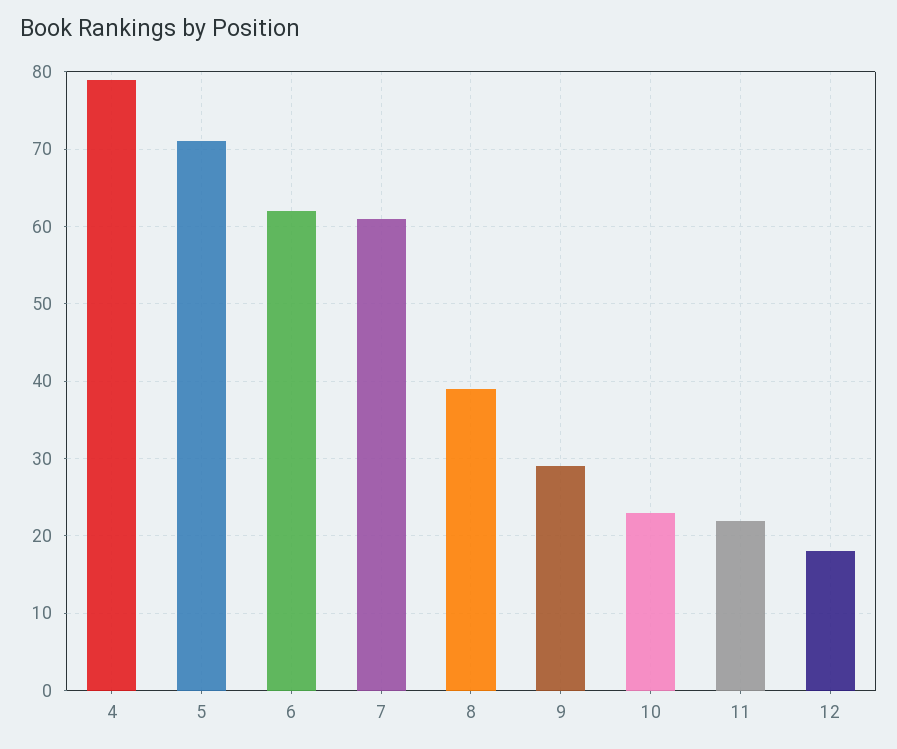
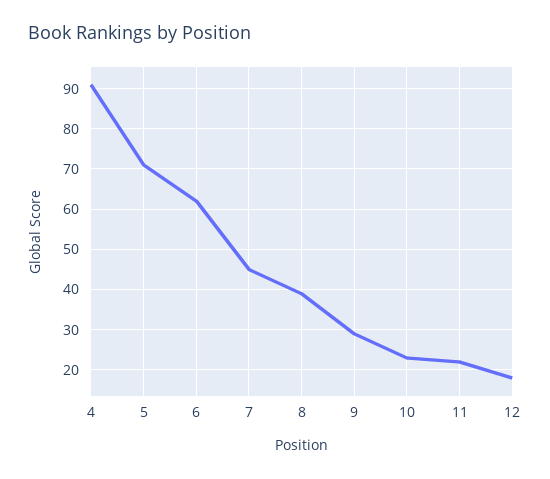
  {
-   "4": 79,
+   "4": 90,
    "5": 71,
    "6": 62,
-   "7": 61,
+   "7": 45,
    "8": 39,
    "9": 29,
    "10": 23,
    "11": 22,
    "12": 18
  }

